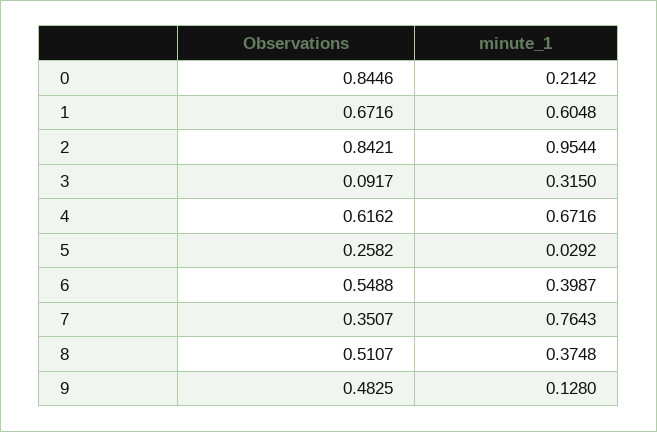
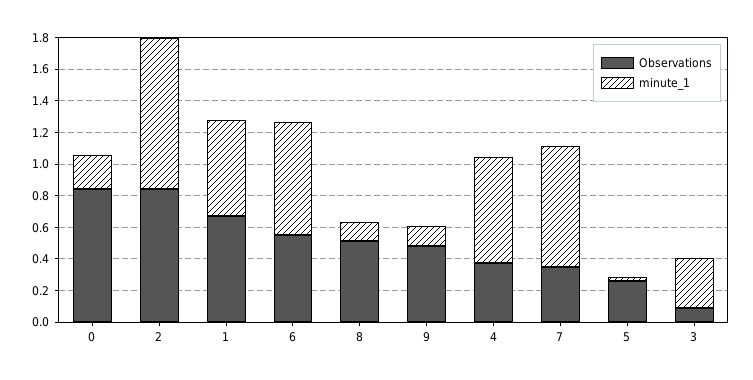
  {
    "Observations": {
      "0": 0.8446,
      "1": 0.6716,
      "2": 0.8421,
      "3": 0.0917,
-     "4": 0.6162,
+     "4": 0.4,
      "5": 0.2582,
      "6": 0.5488,
      "7": 0.3507,
      "8": 0.5107,
      "9": 0.4825
    },
    "minute_1": {
      "0": 0.2142,
      "1": 0.6048,
      "2": 0.9544,
      "3": 0.315,
      "4": 0.6716,
      "5": 0.0292,
-     "6": 0.3987,
+     "6": 0.7,
      "7": 0.7643,
-     "8": 0.3748,
+     "8": 0.1,
      "9": 0.128
    }
  }

